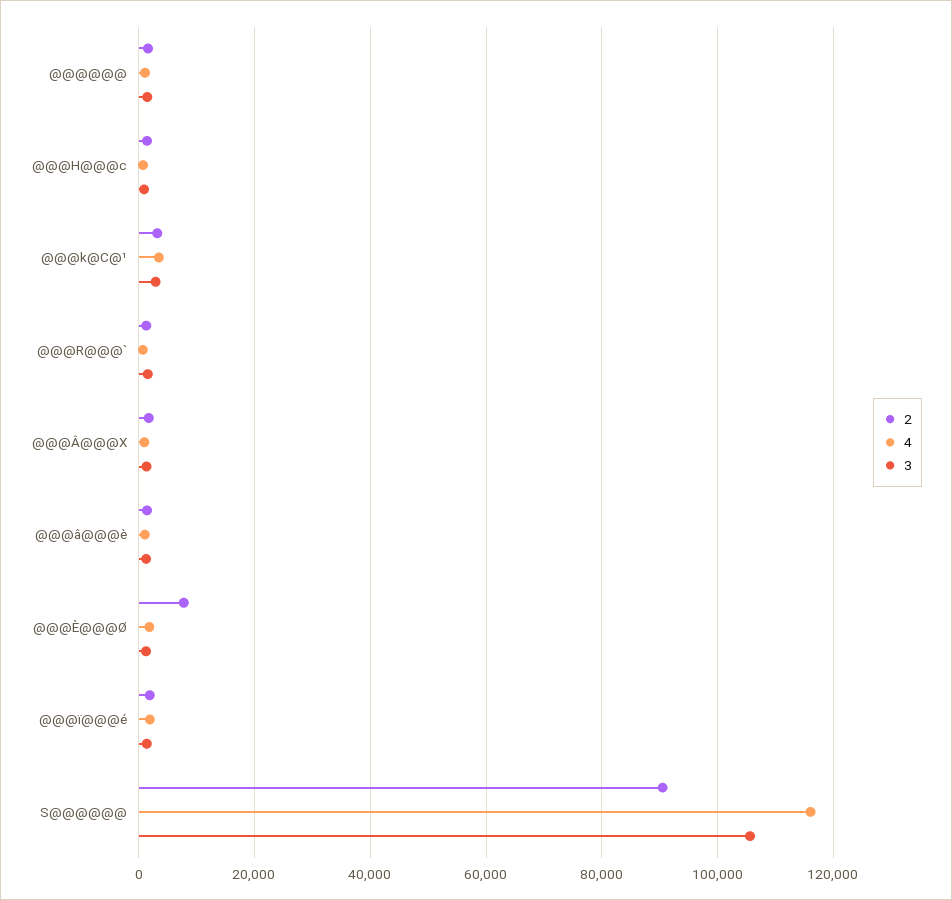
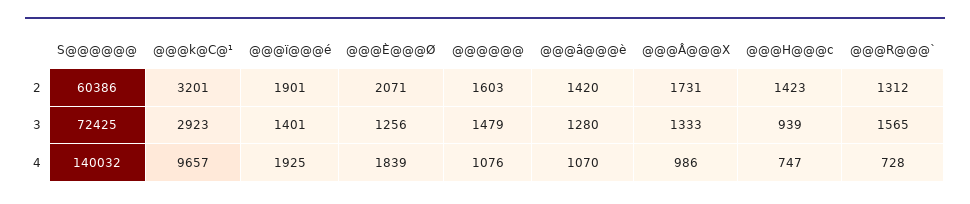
  {
    "2": {
      "@@@@@@": 1603,
      "@@@H@@@c": 1423,
      "@@@k@C@¹": 3201,
      "@@@R@@@`": 1312,
      "@@@Â@@@X": 1731,
      "@@@â@@@è": 1420,
-     "@@@È@@@Ø": 8000,
+     "@@@È@@@Ø": 2071,
      "@@@ï@@@é": 1901,
-     "S@@@@@@": 90000
+     "S@@@@@@": 60386
    },
    "4": {
      "@@@@@@": 1076,
      "@@@H@@@c": 747,
-     "@@@k@C@¹": 4000,
+     "@@@k@C@¹": 9657,
      "@@@R@@@`": 728,
      "@@@Â@@@X": 986,
      "@@@â@@@è": 1070,
      "@@@È@@@Ø": 1839,
      "@@@ï@@@é": 1925,
-     "S@@@@@@": 116000
+     "S@@@@@@": 140032
    },
    "3": {
      "@@@@@@": 1479,
      "@@@H@@@c": 939,
      "@@@k@C@¹": 2923,
      "@@@R@@@`": 1565,
      "@@@Â@@@X": 1333,
      "@@@â@@@è": 1280,
      "@@@È@@@Ø": 1256,
      "@@@ï@@@é": 1401,
-     "S@@@@@@": 106000
+     "S@@@@@@": 72425
    }
  }

